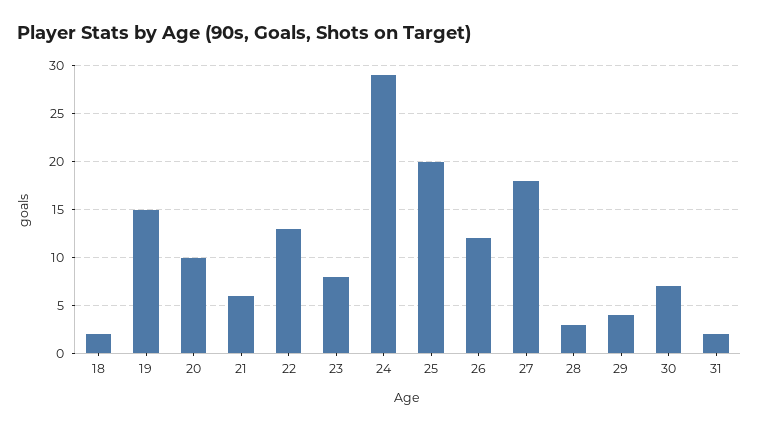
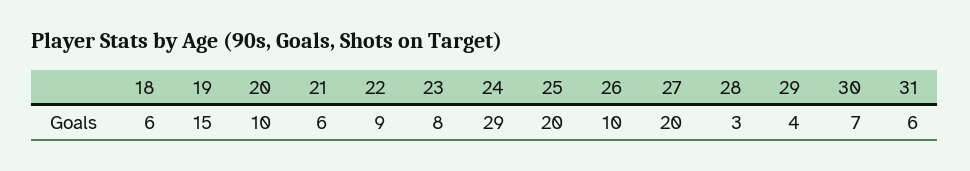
  {
-   "18": 2,
+   "18": 6,
    "19": 15,
    "20": 10,
    "21": 6,
-   "22": 13,
+   "22": 9,
    "23": 8,
    "24": 29,
    "25": 20,
-   "26": 12,
+   "26": 10,
-   "27": 18,
+   "27": 20,
    "28": 3,
    "29": 4,
    "30": 7,
-   "31": 2
+   "31": 6
  }

